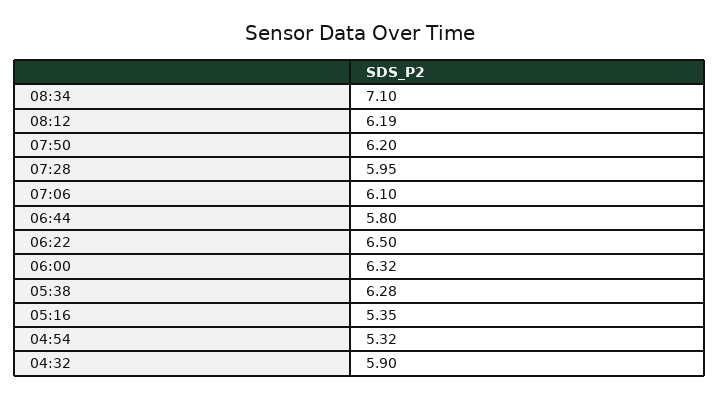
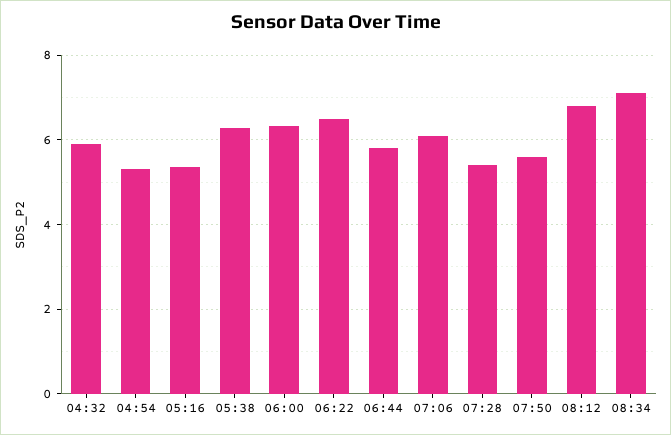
  {
    "08:34": 7.1,
-   "08:12": 6.19,
+   "08:12": 6.8,
-   "07:50": 6.2,
+   "07:50": 5.6,
-   "07:28": 5.95,
+   "07:28": 5.4,
    "07:06": 6.1,
    "06:44": 5.8,
    "06:22": 6.5,
    "06:00": 6.32,
    "05:38": 6.28,
    "05:16": 5.35,
    "04:54": 5.32,
    "04:32": 5.9
  }

